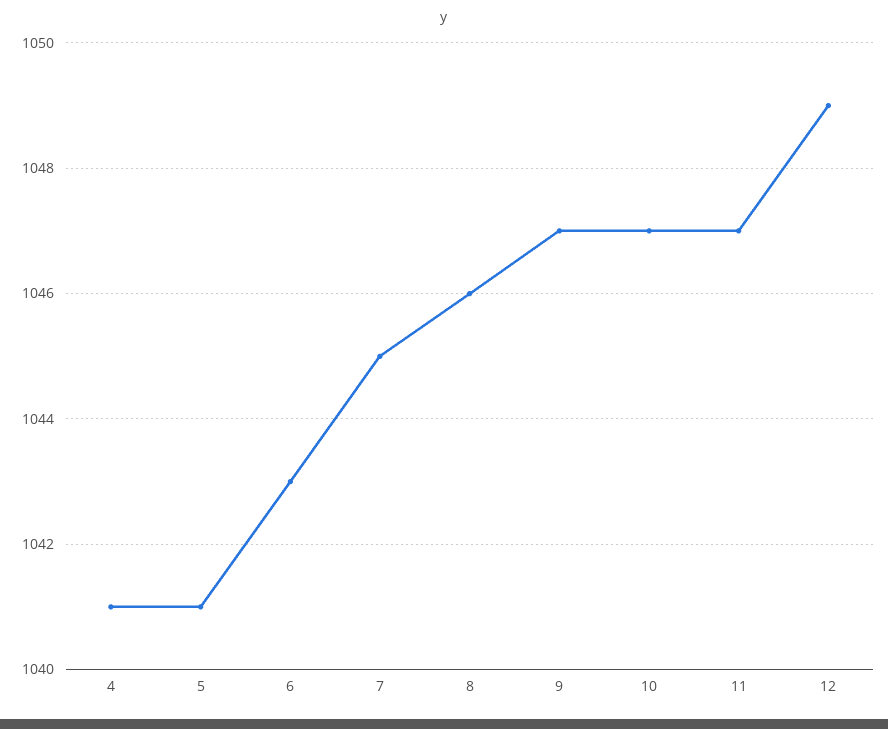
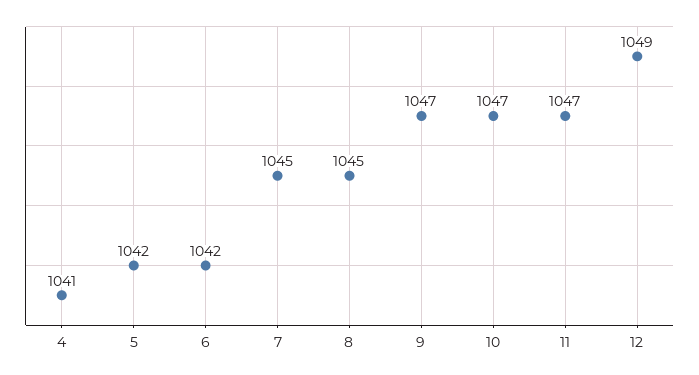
  {
    "4": 1041,
-   "5": 1041,
+   "5": 1042,
-   "6": 1043,
+   "6": 1042,
    "7": 1045,
-   "8": 1046,
+   "8": 1045,
    "9": 1047,
    "10": 1047,
    "11": 1047,
    "12": 1049
  }

